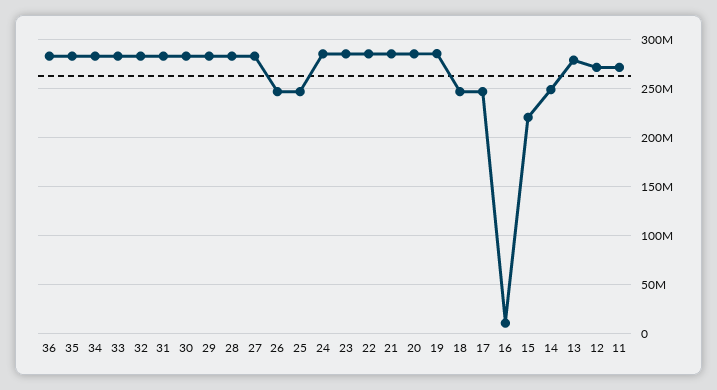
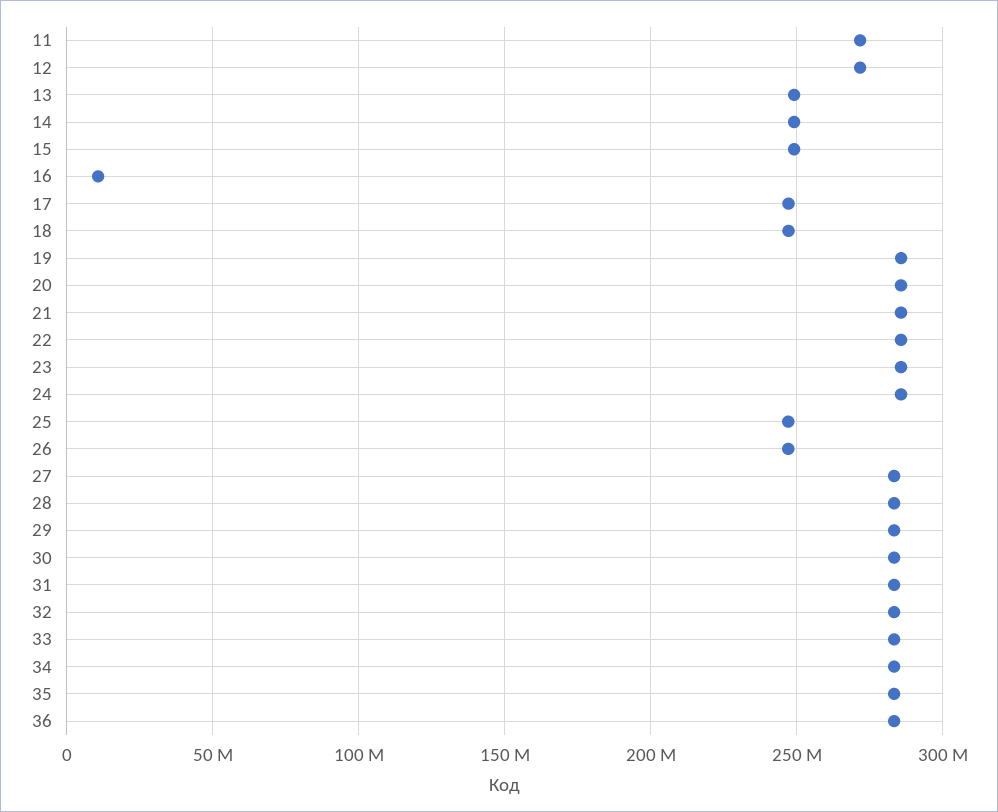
  {
    "36": 285000000,
    "35": 285000000,
    "34": 285000000,
    "33": 285000000,
    "32": 285000000,
    "31": 285000000,
    "30": 285000000,
    "29": 285000000,
    "28": 285000000,
    "27": 285000000,
    "26": 245000000,
    "25": 245000000,
    "24": 285000000,
    "23": 285000000,
    "22": 285000000,
    "21": 285000000,
    "20": 285000000,
    "19": 285000000,
    "18": 245000000,
    "17": 245000000,
    "16": 10000000,
-   "15": 220000000,
+   "15": 250000000,
    "14": 250000000,
-   "13": 280000000,
+   "13": 250000000,
    "12": 270000000,
    "11": 270000000
  }

